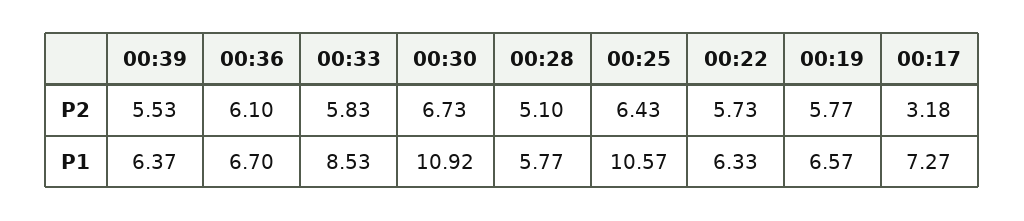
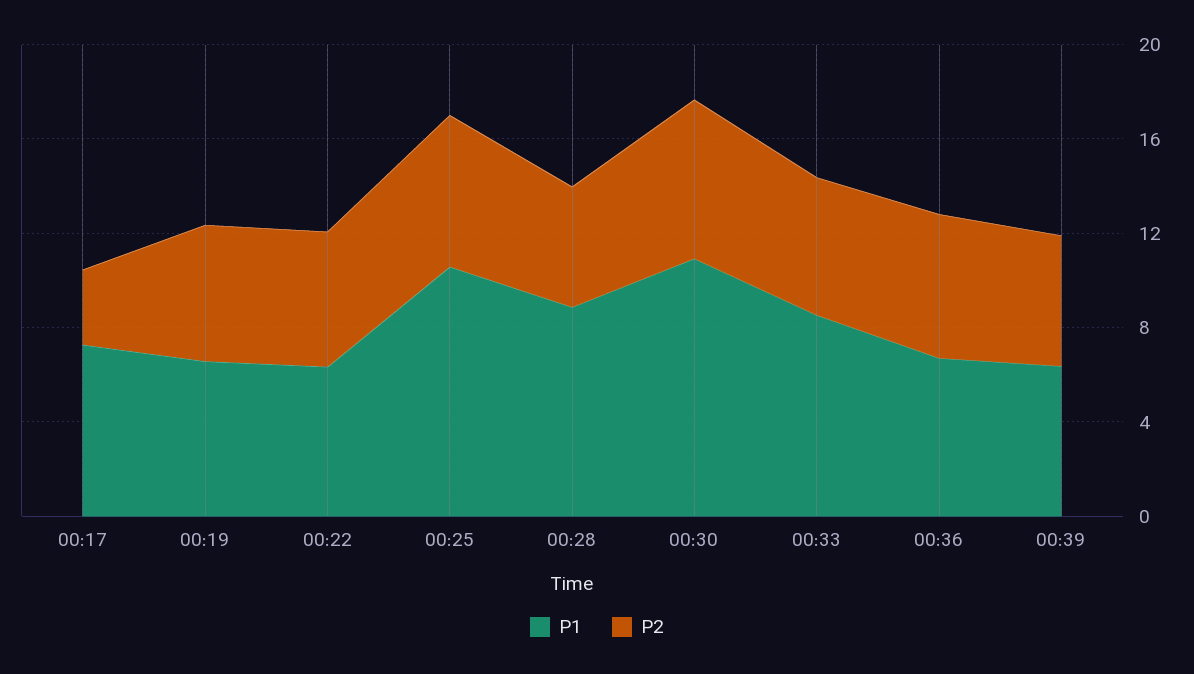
  {
    "P2": {
      "00:39": 5.53,
      "00:36": 6.1,
      "00:33": 5.83,
      "00:30": 6.73,
      "00:28": 5.1,
      "00:25": 6.43,
      "00:22": 5.73,
      "00:19": 5.77,
      "00:17": 3.18
    },
    "P1": {
      "00:39": 6.37,
      "00:36": 6.7,
      "00:33": 8.53,
      "00:30": 10.92,
-     "00:28": 5.77,
+     "00:28": 9,
      "00:25": 10.57,
      "00:22": 6.33,
      "00:19": 6.57,
      "00:17": 7.27
    }
  }

